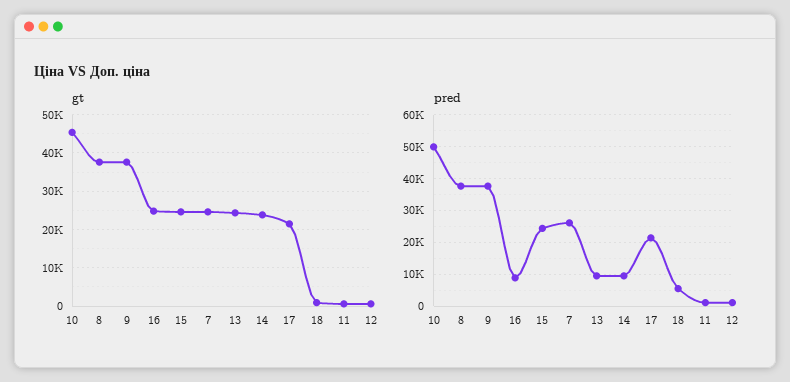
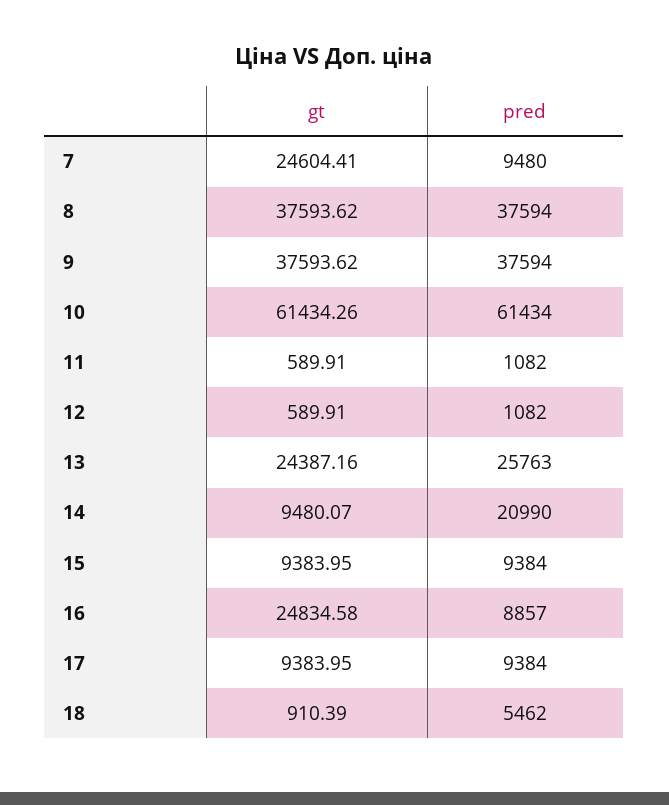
  {
    "gt": {
-     "10": 46000,
+     "10": 61434.26,
      "8": 37593.62,
      "9": 37593.62,
      "16": 24834.58,
-     "15": 24000,
+     "15": 9383.95,
      "7": 24604.41,
      "13": 24387.16,
-     "14": 24000,
+     "14": 9480.07,
-     "17": 22000,
+     "17": 9383.95,
      "18": 910.39,
      "11": 589.91,
      "12": 589.91
    },
    "pred": {
-     "10": 50000,
+     "10": 61434,
      "8": 37594,
      "9": 37594,
      "16": 8857,
-     "15": 24000,
+     "15": 9384,
-     "7": 26000,
+     "7": 9480,
-     "13": 10000,
+     "13": 25763,
-     "14": 10000,
+     "14": 20990,
-     "17": 22000,
+     "17": 9384,
      "18": 5462,
      "11": 1082,
      "12": 1082
    }
  }

